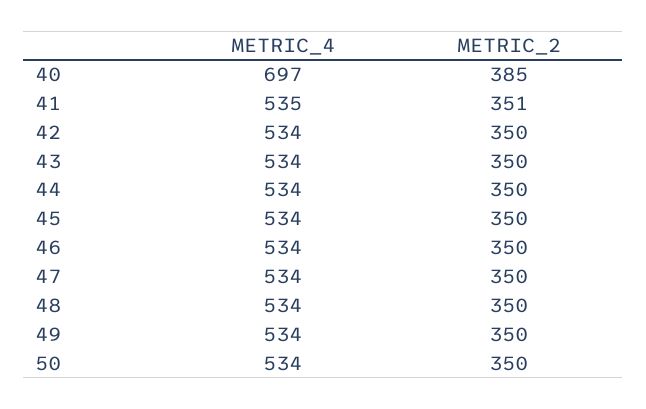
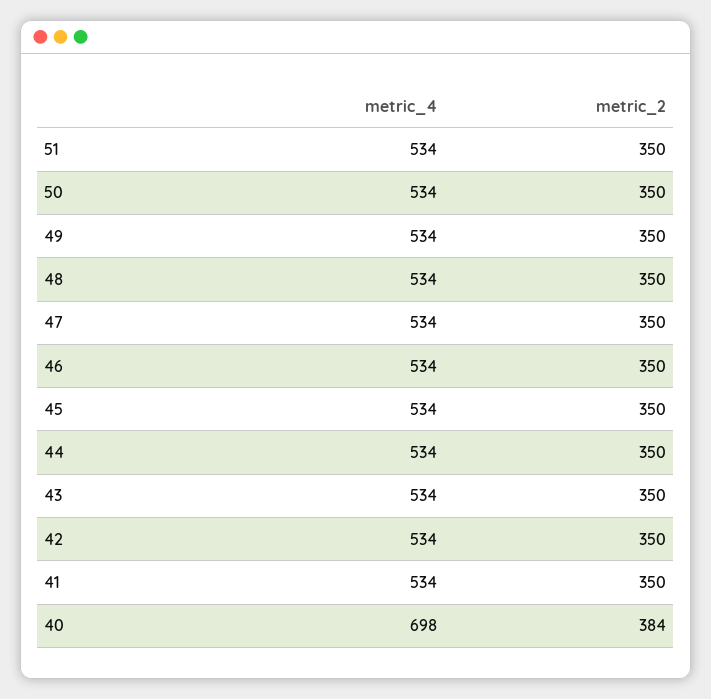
  {
    "METRIC_4": {
-     "40": 697,
+     "40": 698,
-     "41": 535,
+     "41": 534,
      "42": 534,
      "43": 534,
      "44": 534,
      "45": 534,
      "46": 534,
      "47": 534,
      "48": 534,
      "49": 534,
-     "50": 534
+     "50": 534,
+     "51": 534
    },
    "METRIC_2": {
-     "40": 385,
+     "40": 384,
-     "41": 351,
+     "41": 350,
      "42": 350,
      "43": 350,
      "44": 350,
      "45": 350,
      "46": 350,
      "47": 350,
      "48": 350,
      "49": 350,
-     "50": 350
+     "50": 350,
+     "51": 350
    }
  }

